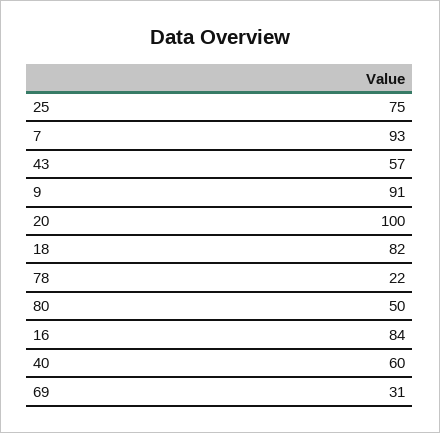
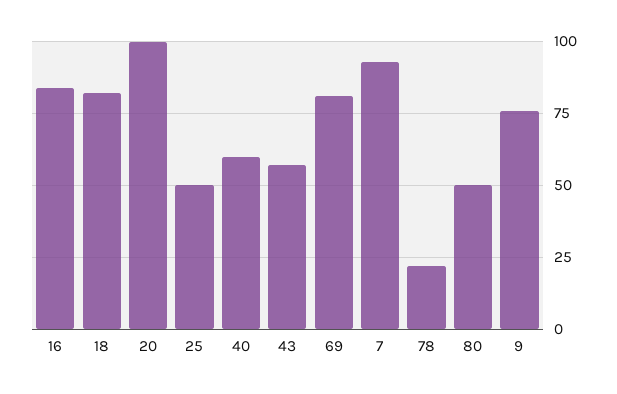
  {
-   "25": 75,
+   "25": 50,
    "7": 93,
    "43": 57,
-   "9": 91,
+   "9": 75,
    "20": 100,
    "18": 82,
    "78": 22,
    "80": 50,
    "16": 84,
    "40": 60,
-   "69": 31
+   "69": 80
  }

